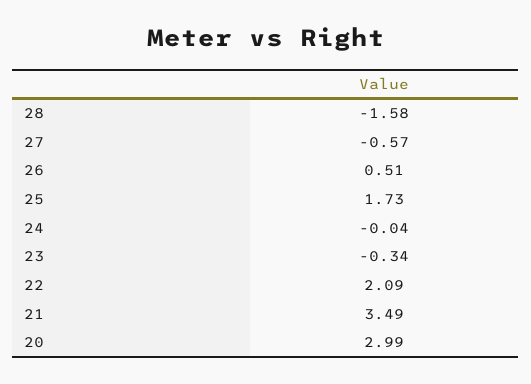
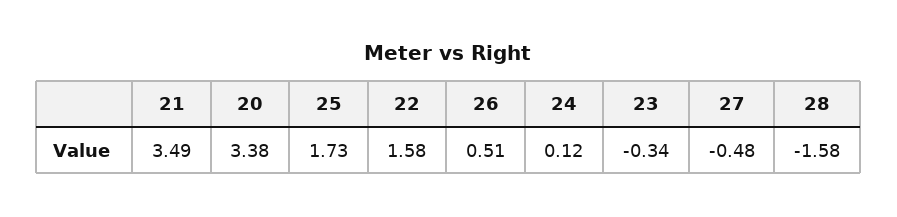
  {
    "28": -1.58,
-   "27": -0.57,
+   "27": -0.48,
    "26": 0.51,
    "25": 1.73,
-   "24": -0.04,
+   "24": 0.12,
    "23": -0.34,
-   "22": 2.09,
+   "22": 1.58,
    "21": 3.49,
-   "20": 2.99
+   "20": 3.38
  }

